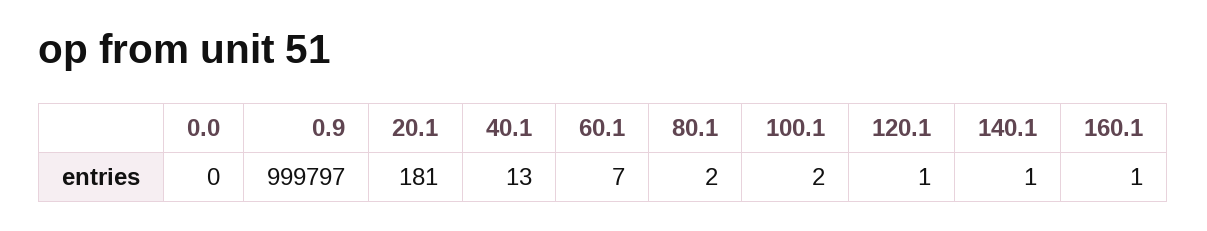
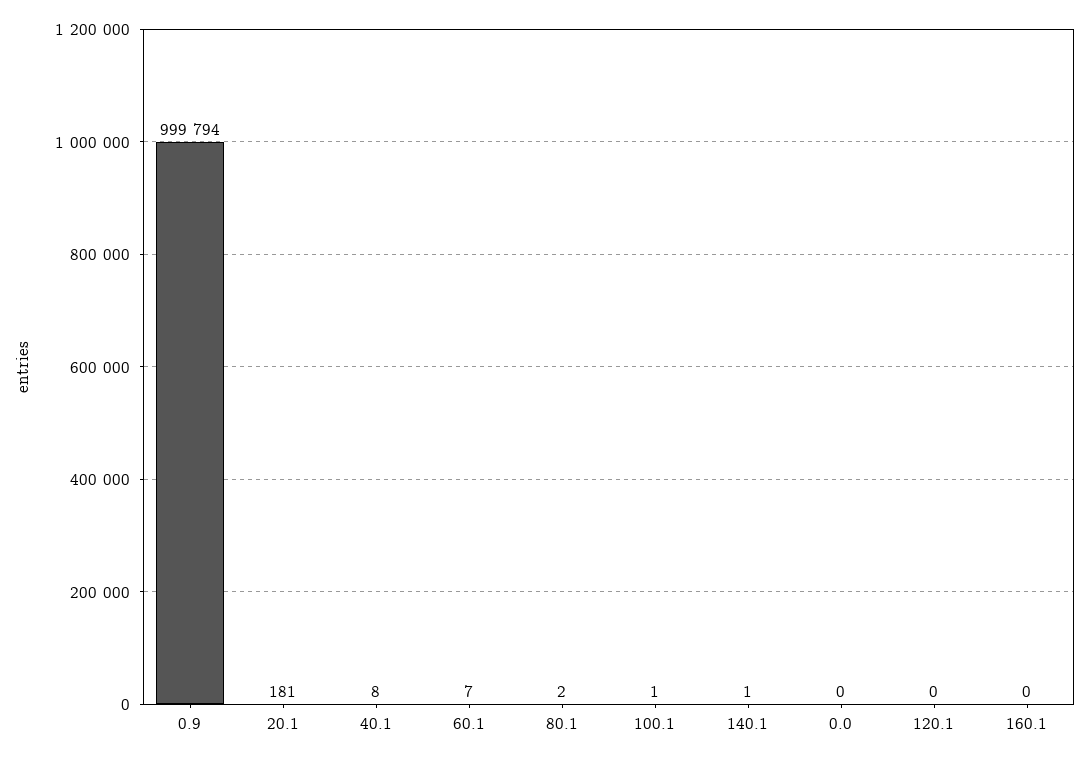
  {
    "0.0": 0,
-   "0.9": 999797,
+   "0.9": 999794,
    "20.1": 181,
-   "40.1": 13,
+   "40.1": 8,
    "60.1": 7,
    "80.1": 2,
-   "100.1": 2,
+   "100.1": 1,
-   "120.1": 1,
+   "120.1": 0,
    "140.1": 1,
-   "160.1": 1
+   "160.1": 0
  }

